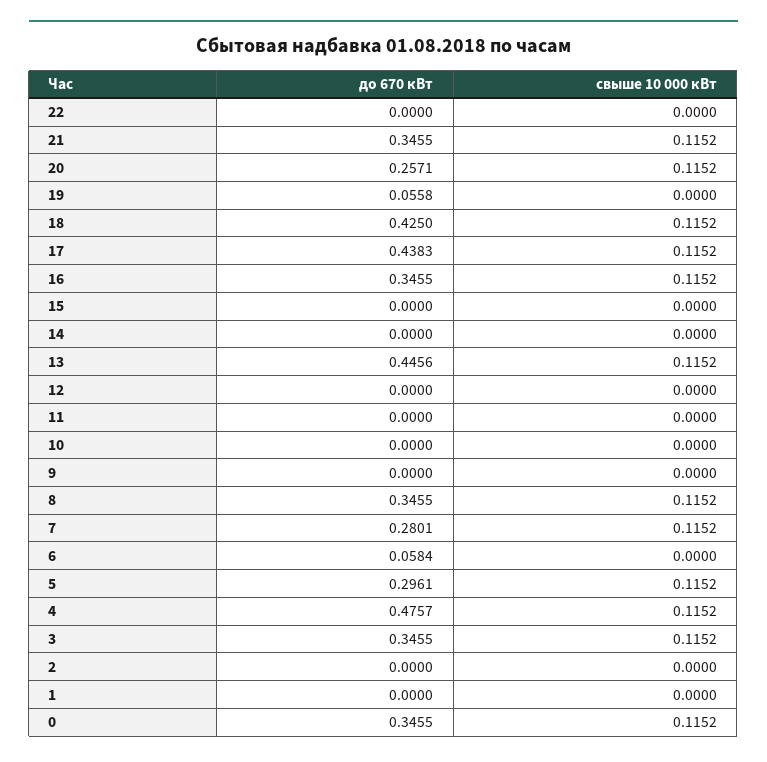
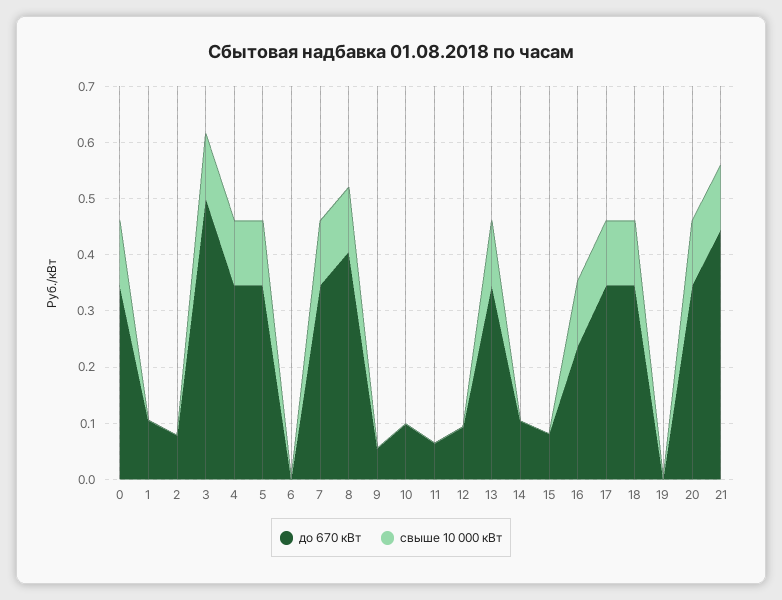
  {
    "до 670 кВт": {
-     "22": 0,
-     "21": 0.3455,
+     "21": 0.44,
-     "20": 0.2571,
+     "20": 0.34,
-     "19": 0.0558,
+     "19": 0,
-     "18": 0.425,
+     "18": 0.34,
-     "17": 0.4383,
+     "17": 0.34,
-     "16": 0.3455,
+     "16": 0.24,
-     "15": 0,
+     "15": 0.08,
-     "14": 0,
+     "14": 0.1,
-     "13": 0.4456,
+     "13": 0.34,
-     "12": 0,
+     "12": 0.1,
-     "11": 0,
+     "11": 0.06,
-     "10": 0,
+     "10": 0.1,
-     "9": 0,
+     "9": 0.06,
-     "8": 0.3455,
+     "8": 0.4,
-     "7": 0.2801,
+     "7": 0.34,
-     "6": 0.0584,
+     "6": 0,
-     "5": 0.2961,
+     "5": 0.34,
-     "4": 0.4757,
+     "4": 0.34,
-     "3": 0.3455,
+     "3": 0.5,
-     "2": 0,
+     "2": 0.08,
-     "1": 0,
+     "1": 0.1,
      "0": 0.3455
    },
    "свыше 10 000 кВт": {
-     "22": 0,
      "21": 0.1152,
      "20": 0.1152,
      "19": 0,
      "18": 0.1152,
      "17": 0.1152,
      "16": 0.1152,
      "15": 0,
      "14": 0,
      "13": 0.1152,
      "12": 0,
      "11": 0,
      "10": 0,
      "9": 0,
      "8": 0.1152,
      "7": 0.1152,
      "6": 0,
      "5": 0.1152,
      "4": 0.1152,
      "3": 0.1152,
      "2": 0,
      "1": 0,
      "0": 0.1152
    }
  }

